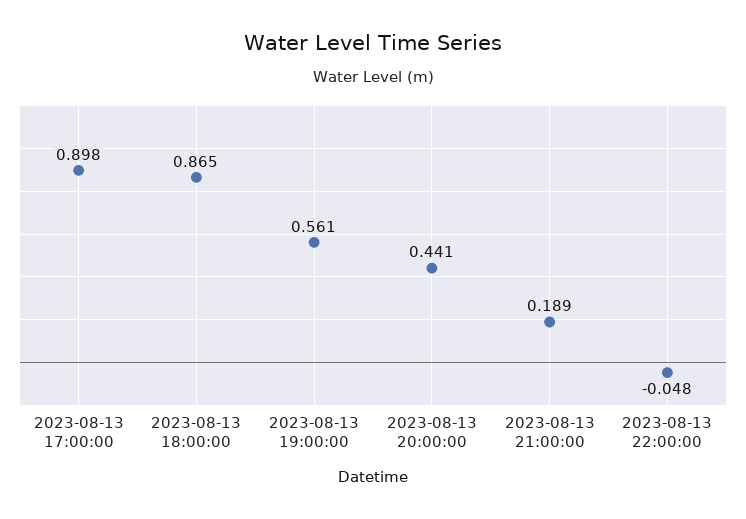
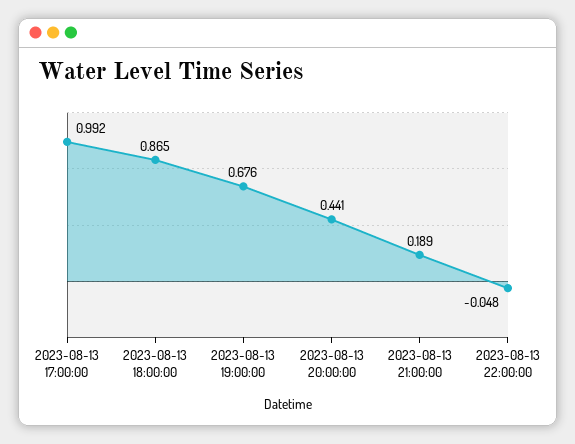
  {
-   "2023-08-13 17:00:00": 0.898,
+   "2023-08-13 17:00:00": 0.992,
    "2023-08-13 18:00:00": 0.865,
-   "2023-08-13 19:00:00": 0.561,
+   "2023-08-13 19:00:00": 0.676,
    "2023-08-13 20:00:00": 0.441,
    "2023-08-13 21:00:00": 0.189,
    "2023-08-13 22:00:00": -0.048
  }

